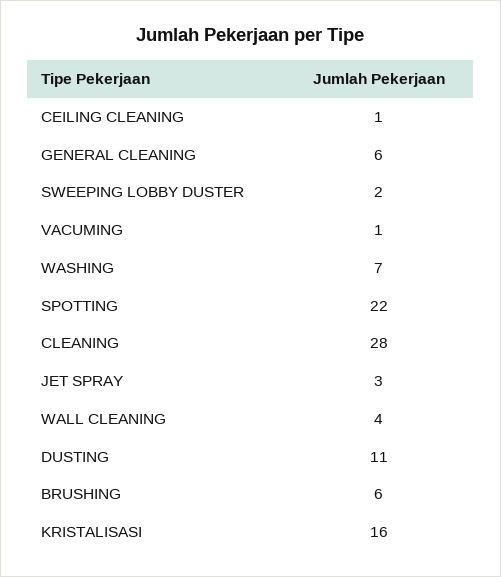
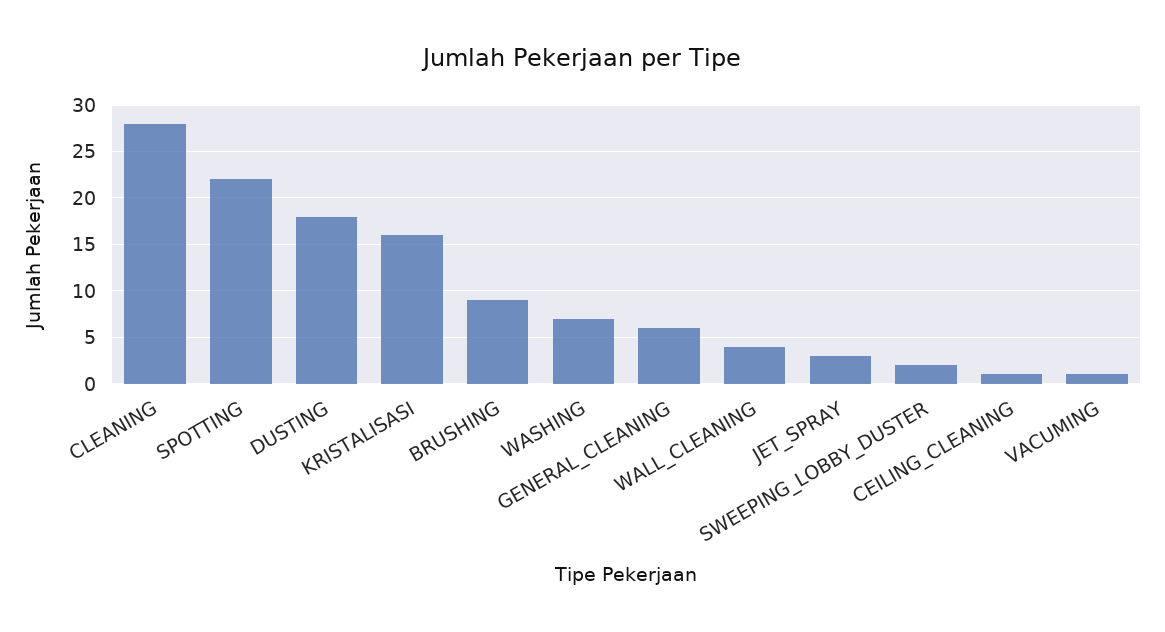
  {
    "CEILING CLEANING": 1,
    "GENERAL CLEANING": 6,
    "SWEEPING LOBBY DUSTER": 2,
    "VACUMING": 1,
    "WASHING": 7,
    "SPOTTING": 22,
    "CLEANING": 28,
    "JET SPRAY": 3,
    "WALL CLEANING": 4,
-   "DUSTING": 11,
+   "DUSTING": 18,
-   "BRUSHING": 6,
+   "BRUSHING": 9,
    "KRISTALISASI": 16
  }

